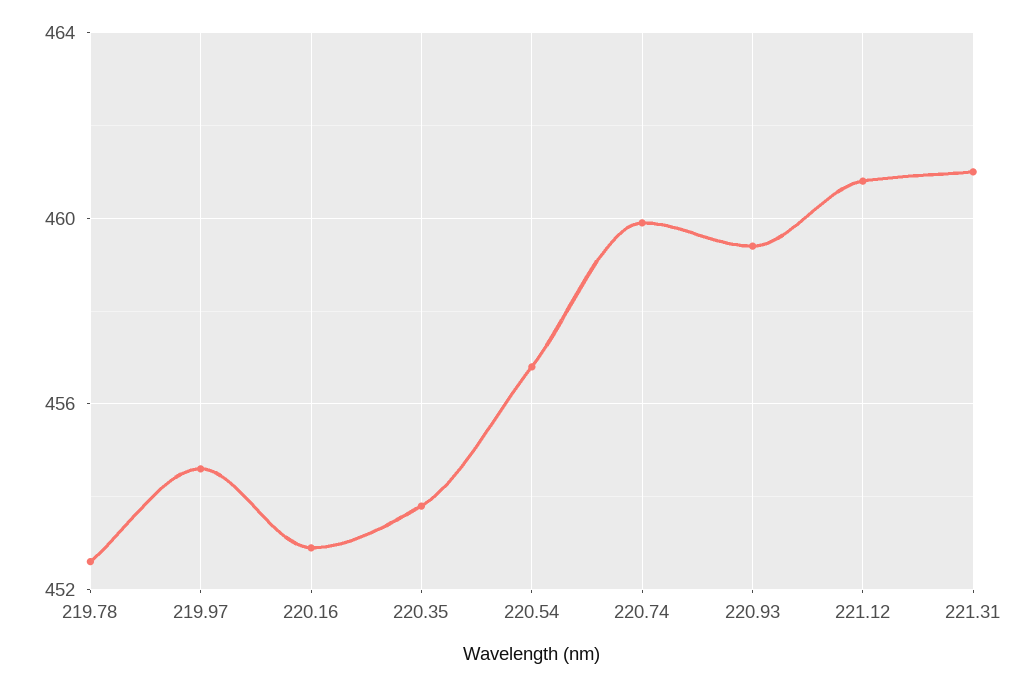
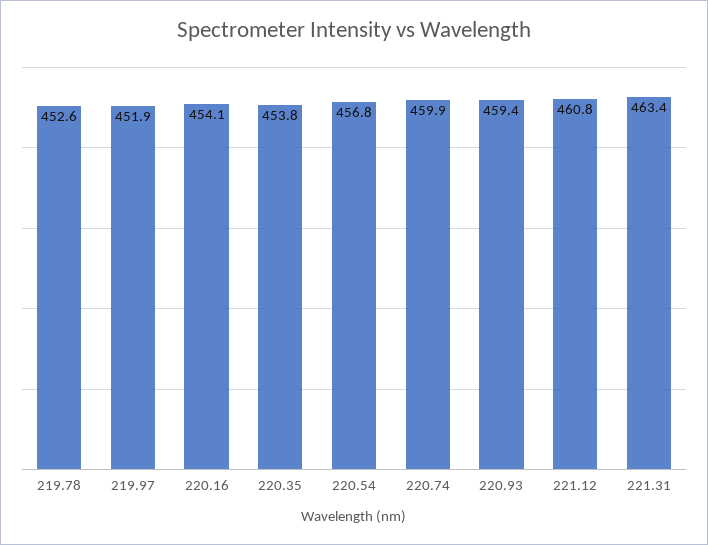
  {
    "219.78": 452.6,
-   "219.97": 454.5,
+   "219.97": 451.9,
-   "220.16": 453,
+   "220.16": 454.1,
    "220.35": 453.8,
    "220.54": 456.8,
    "220.74": 459.9,
    "220.93": 459.4,
    "221.12": 460.8,
-   "221.31": 461
+   "221.31": 463.4
  }

